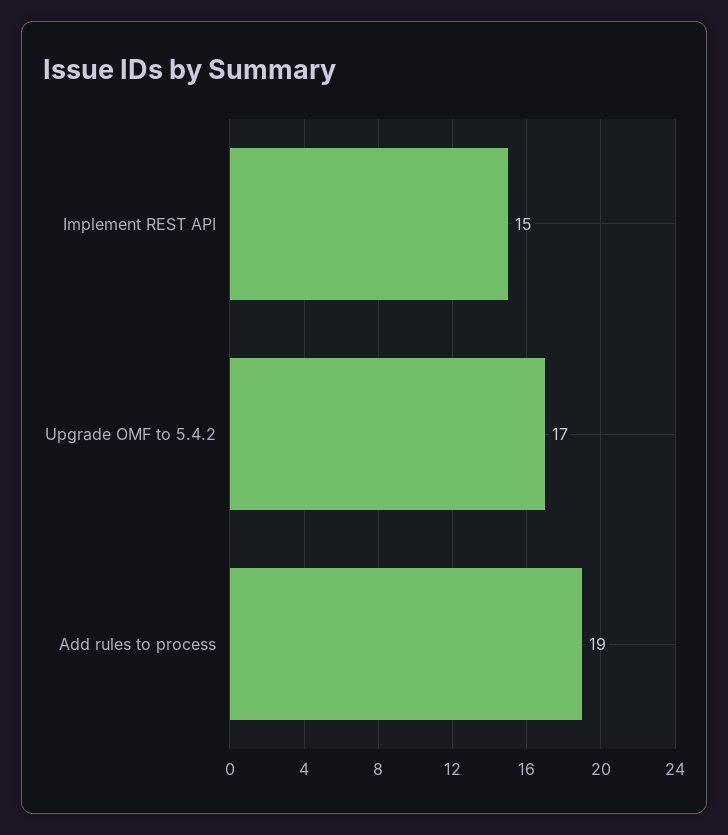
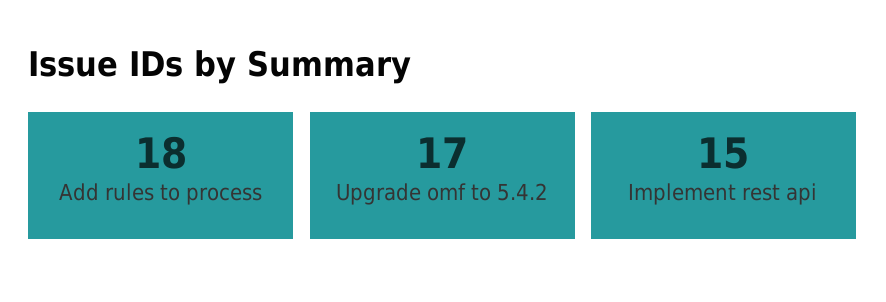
  {
    "Implement REST API": 15,
    "Upgrade OMF to 5.4.2": 17,
-   "Add rules to process": 19
+   "Add rules to process": 18
  }

